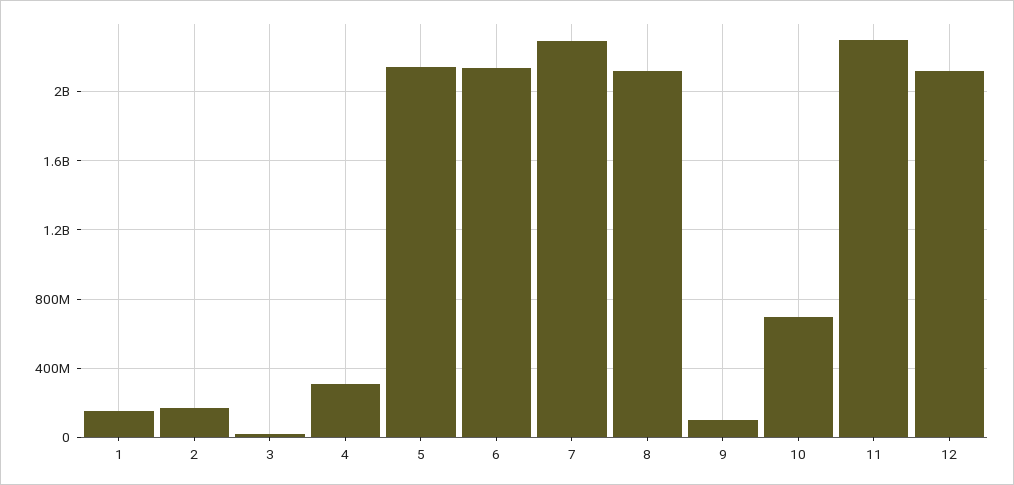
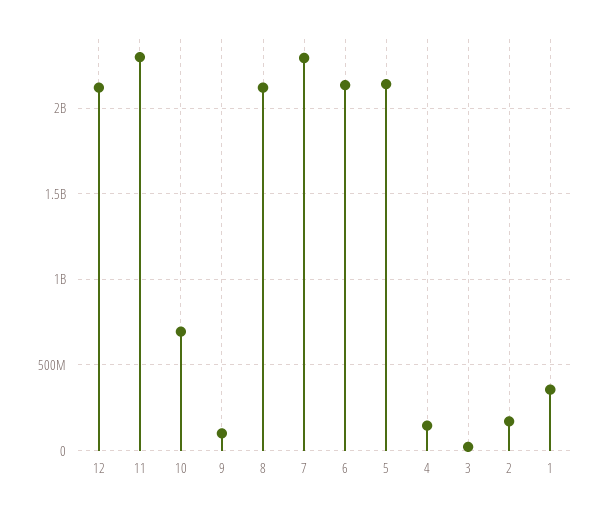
  {
-   "1": 150000000,
+   "1": 350000000,
    "2": 150000000,
    "3": 0,
-   "4": 300000000,
+   "4": 150000000,
    "5": 2150000000,
    "6": 2150000000,
    "7": 2300000000,
    "8": 2100000000,
    "9": 100000000,
    "10": 700000000,
    "11": 2300000000,
    "12": 2100000000
  }

